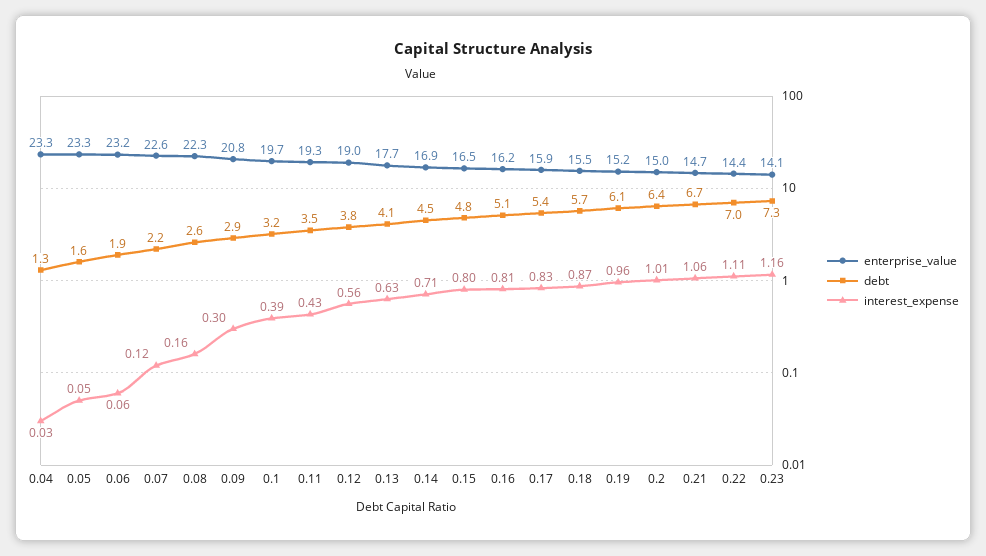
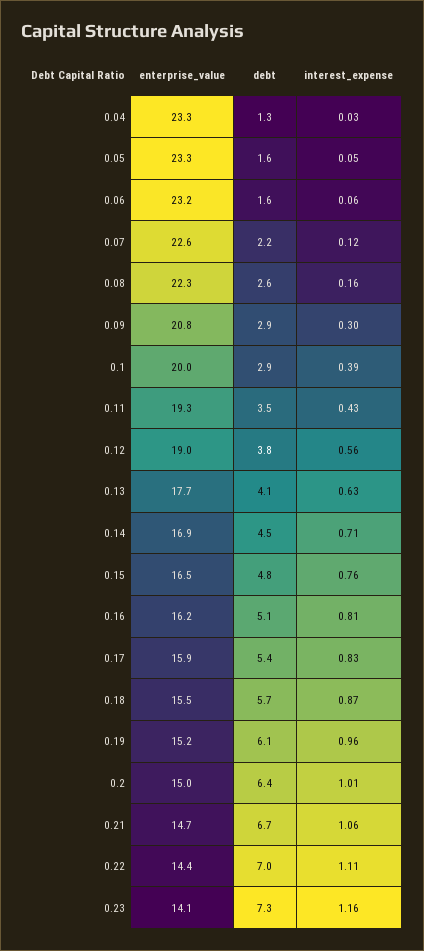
  {
    "enterprise_value": {
      "0.04": 23.3,
      "0.05": 23.3,
      "0.06": 23.2,
      "0.07": 22.6,
      "0.08": 22.3,
      "0.09": 20.8,
-     "0.1": 19.7,
+     "0.1": 20,
      "0.11": 19.3,
      "0.12": 19,
      "0.13": 17.7,
      "0.14": 16.9,
      "0.15": 16.5,
      "0.16": 16.2,
      "0.17": 15.9,
      "0.18": 15.5,
      "0.19": 15.2,
      "0.2": 15,
      "0.21": 14.7,
      "0.22": 14.4,
      "0.23": 14.1
    },
    "debt": {
      "0.04": 1.3,
      "0.05": 1.6,
-     "0.06": 1.9,
+     "0.06": 1.6,
      "0.07": 2.2,
      "0.08": 2.6,
      "0.09": 2.9,
-     "0.1": 3.2,
+     "0.1": 2.9,
      "0.11": 3.5,
      "0.12": 3.8,
      "0.13": 4.1,
      "0.14": 4.5,
      "0.15": 4.8,
      "0.16": 5.1,
      "0.17": 5.4,
      "0.18": 5.7,
      "0.19": 6.1,
      "0.2": 6.4,
      "0.21": 6.7,
      "0.22": 7,
      "0.23": 7.3
    },
    "interest_expense": {
      "0.04": 0.03,
      "0.05": 0.05,
      "0.06": 0.06,
      "0.07": 0.12,
      "0.08": 0.16,
      "0.09": 0.3,
      "0.1": 0.39,
      "0.11": 0.43,
      "0.12": 0.56,
      "0.13": 0.63,
      "0.14": 0.71,
-     "0.15": 0.8,
+     "0.15": 0.76,
      "0.16": 0.81,
      "0.17": 0.83,
      "0.18": 0.87,
      "0.19": 0.96,
      "0.2": 1.01,
      "0.21": 1.06,
      "0.22": 1.11,
      "0.23": 1.16
    }
  }

